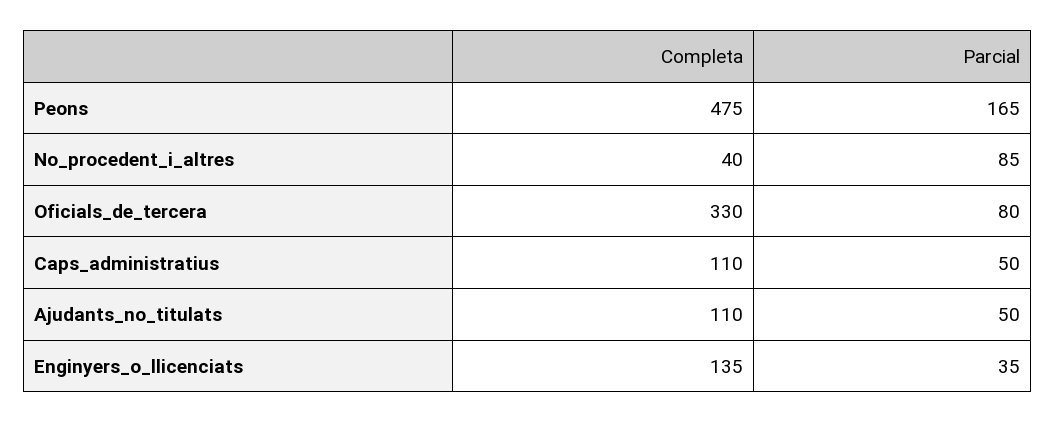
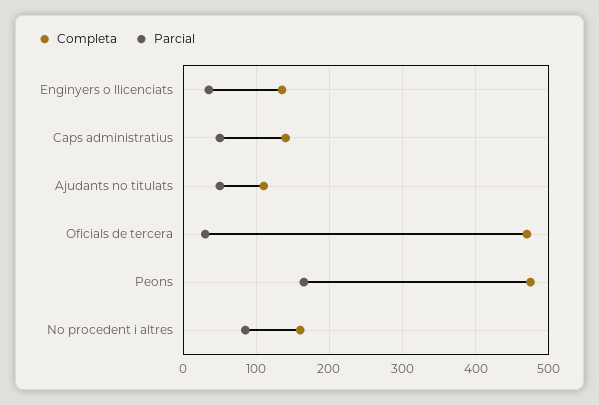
  {
    "Completa": {
      "Peons": 475,
-     "No_procedent_i_altres": 40,
+     "No_procedent_i_altres": 160,
-     "Oficials_de_tercera": 330,
+     "Oficials_de_tercera": 470,
-     "Caps_administratius": 110,
+     "Caps_administratius": 140,
      "Ajudants_no_titulats": 110,
      "Enginyers_o_llicenciats": 135
    },
    "Parcial": {
      "Peons": 165,
      "No_procedent_i_altres": 85,
-     "Oficials_de_tercera": 80,
+     "Oficials_de_tercera": 30,
      "Caps_administratius": 50,
      "Ajudants_no_titulats": 50,
      "Enginyers_o_llicenciats": 35
    }
  }

